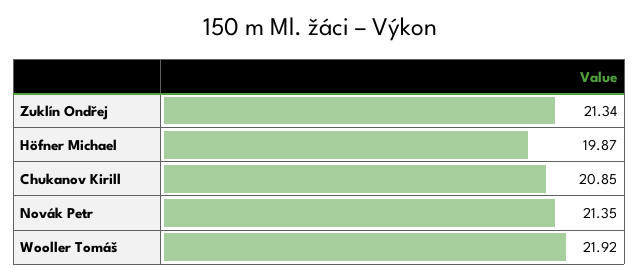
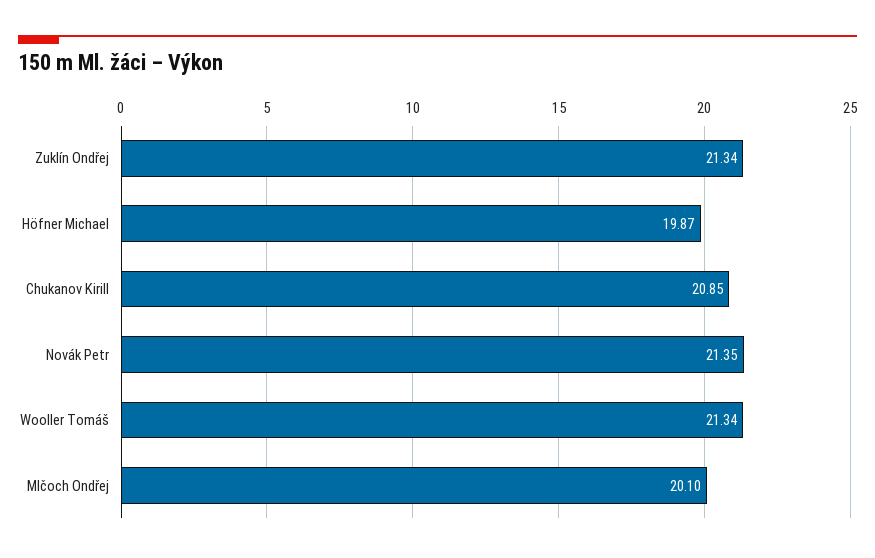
  {
    "Zuklín Ondřej": 21.34,
    "Höfner Michael": 19.87,
    "Chukanov Kirill": 20.85,
    "Novák Petr": 21.35,
-   "Wooller Tomáš": 21.92
+   "Wooller Tomáš": 21.34,
+   "Mlčoch Ondřej": 20.1
  }

